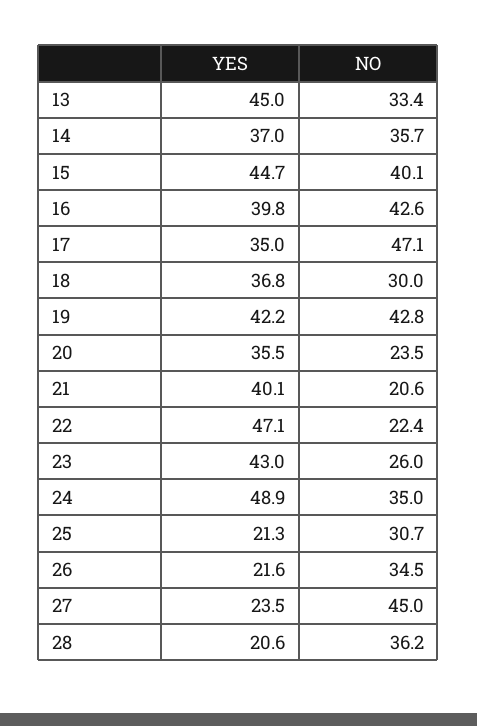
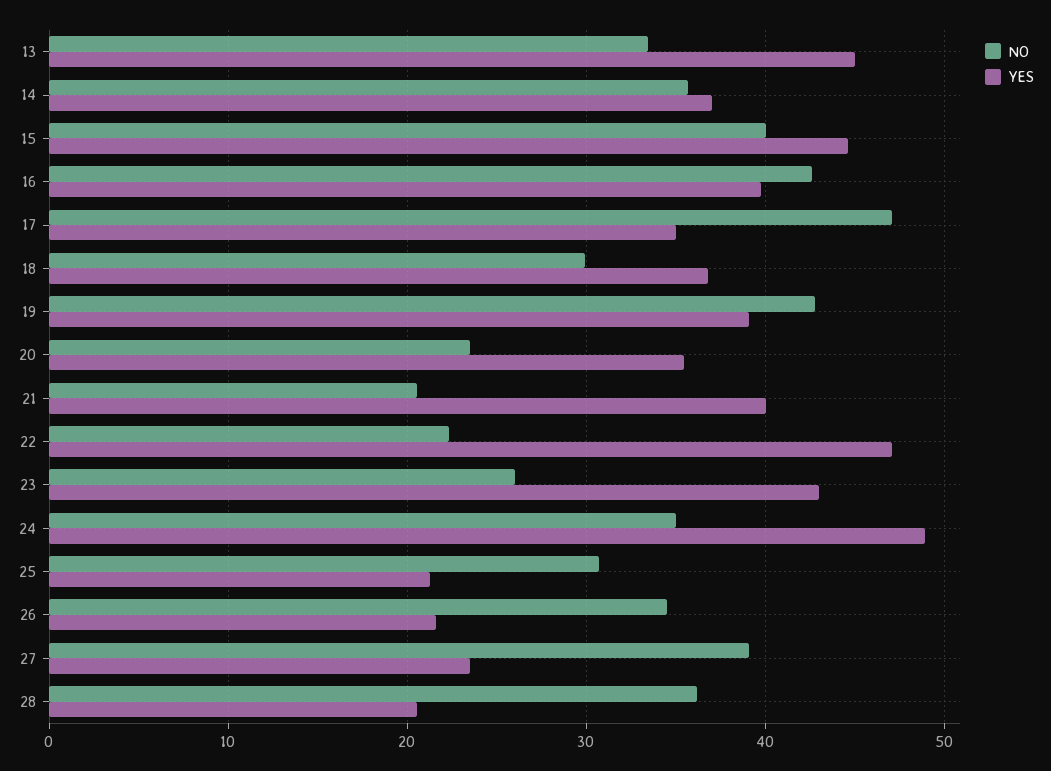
  {
    "YES": {
      "13": 45,
      "14": 37,
      "15": 44.7,
      "16": 39.8,
      "17": 35,
      "18": 36.8,
-     "19": 42.2,
+     "19": 39,
      "20": 35.5,
      "21": 40.1,
      "22": 47.1,
      "23": 43,
      "24": 48.9,
      "25": 21.3,
      "26": 21.6,
      "27": 23.5,
      "28": 20.6
    },
    "NO": {
      "13": 33.4,
      "14": 35.7,
      "15": 40.1,
      "16": 42.6,
      "17": 47.1,
      "18": 30,
      "19": 42.8,
      "20": 23.5,
      "21": 20.6,
      "22": 22.4,
      "23": 26,
      "24": 35,
      "25": 30.7,
      "26": 34.5,
-     "27": 45,
+     "27": 39,
      "28": 36.2
    }
  }

